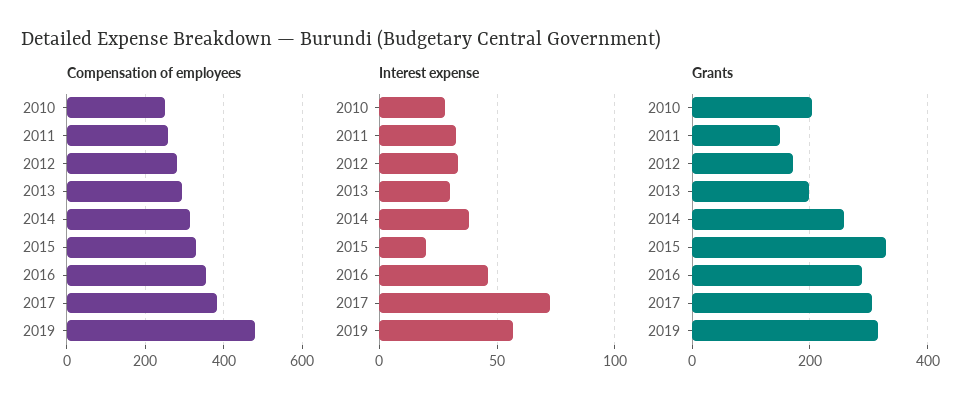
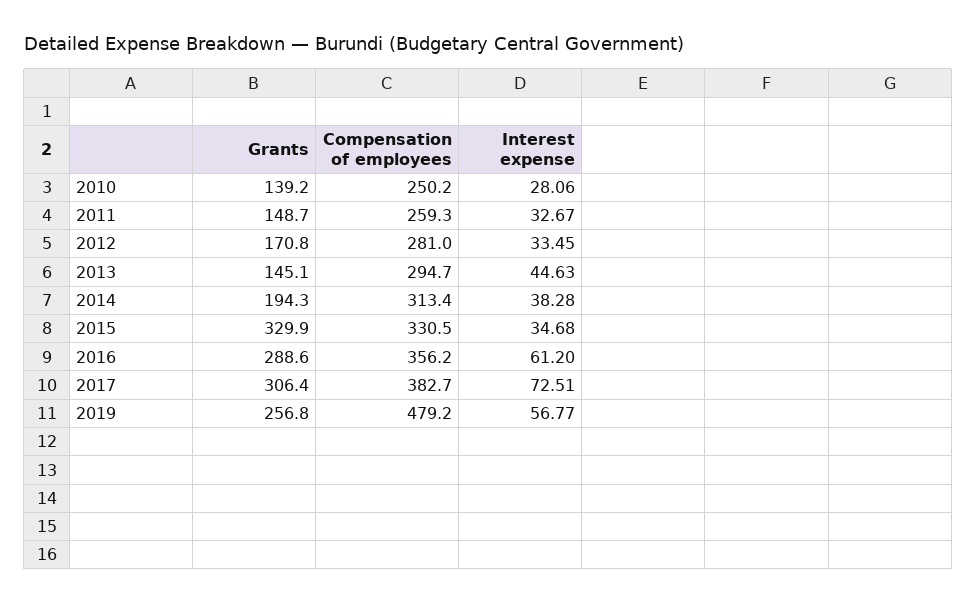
  {
    "Compensation of employees": {
      "2010": 250.2,
      "2011": 259.3,
      "2012": 281,
      "2013": 294.7,
      "2014": 313.4,
      "2015": 330.5,
      "2016": 356.2,
      "2017": 382.7,
      "2019": 479.2
    },
    "Interest expense": {
      "2010": 28.06,
      "2011": 32.67,
      "2012": 33.45,
-     "2013": 30,
+     "2013": 44.63,
      "2014": 38.28,
-     "2015": 20,
+     "2015": 34.68,
-     "2016": 45,
+     "2016": 61.2,
      "2017": 72.51,
      "2019": 56.77
    },
    "Grants": {
-     "2010": 200,
+     "2010": 139.2,
      "2011": 148.7,
      "2012": 170.8,
-     "2013": 200,
+     "2013": 145.1,
-     "2014": 260,
+     "2014": 194.3,
      "2015": 329.9,
      "2016": 288.6,
      "2017": 306.4,
-     "2019": 320
+     "2019": 256.8
    }
  }

